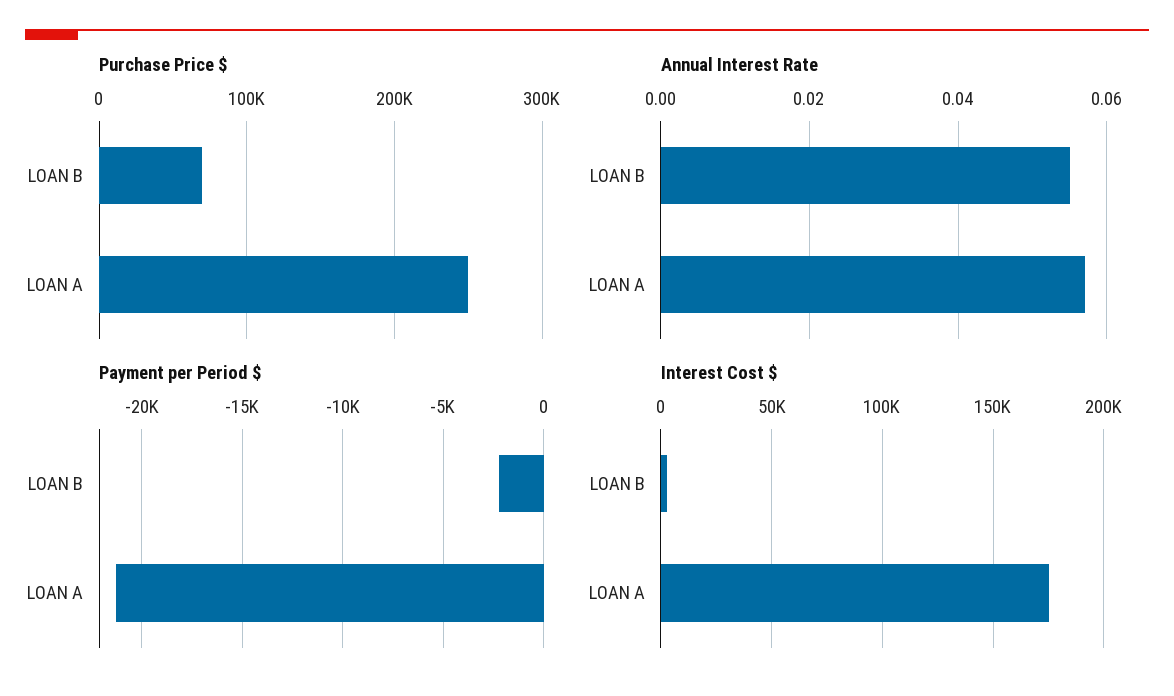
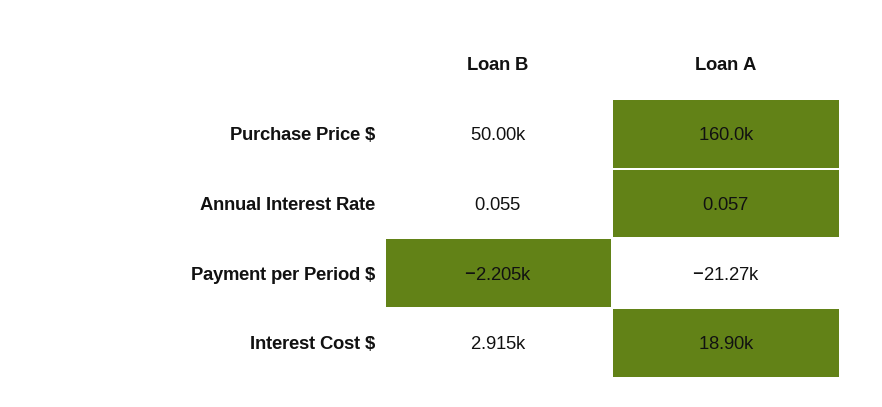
  {
    "Purchase Price $": {
-     "LOAN B": 70000,
+     "LOAN B": 50000,
-     "LOAN A": 250000
+     "LOAN A": 160000
    },
    "Annual Interest Rate": {
      "LOAN B": 0.055,
      "LOAN A": 0.057
    },
    "Payment per Period $": {
      "LOAN B": -2205,
      "LOAN A": -21270
    },
    "Interest Cost $": {
      "LOAN B": 2915,
-     "LOAN A": 175000
+     "LOAN A": 18900
    }
  }

